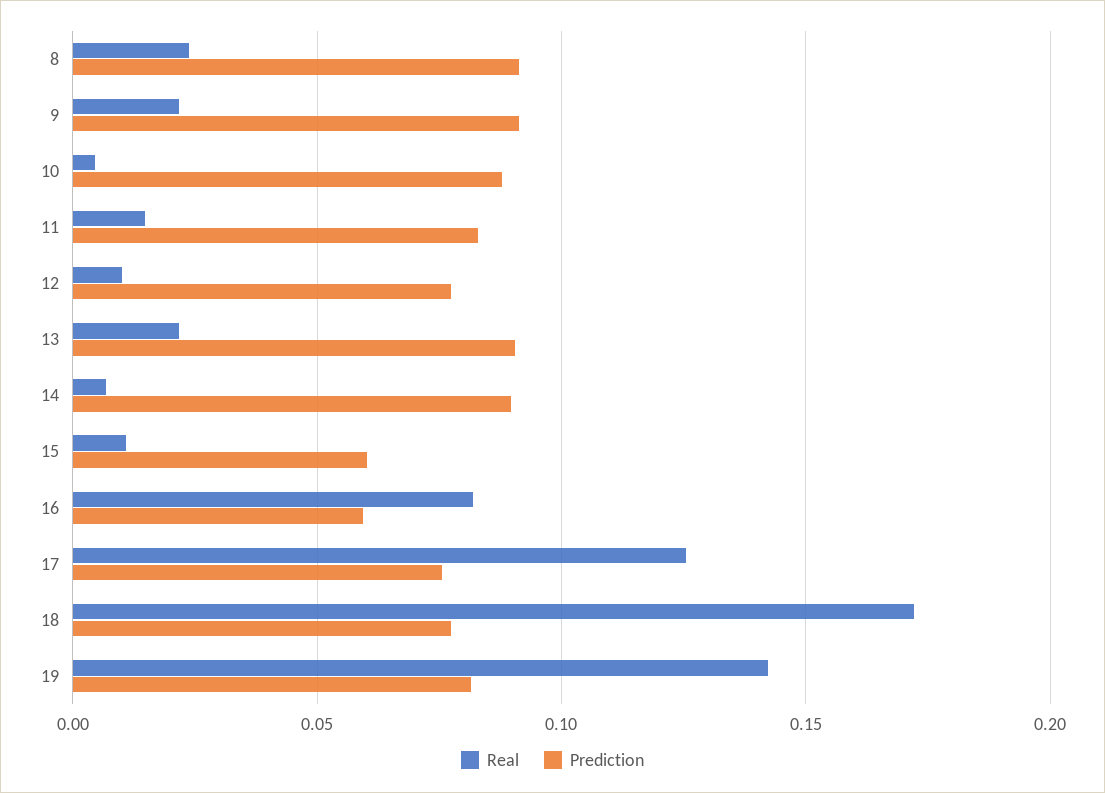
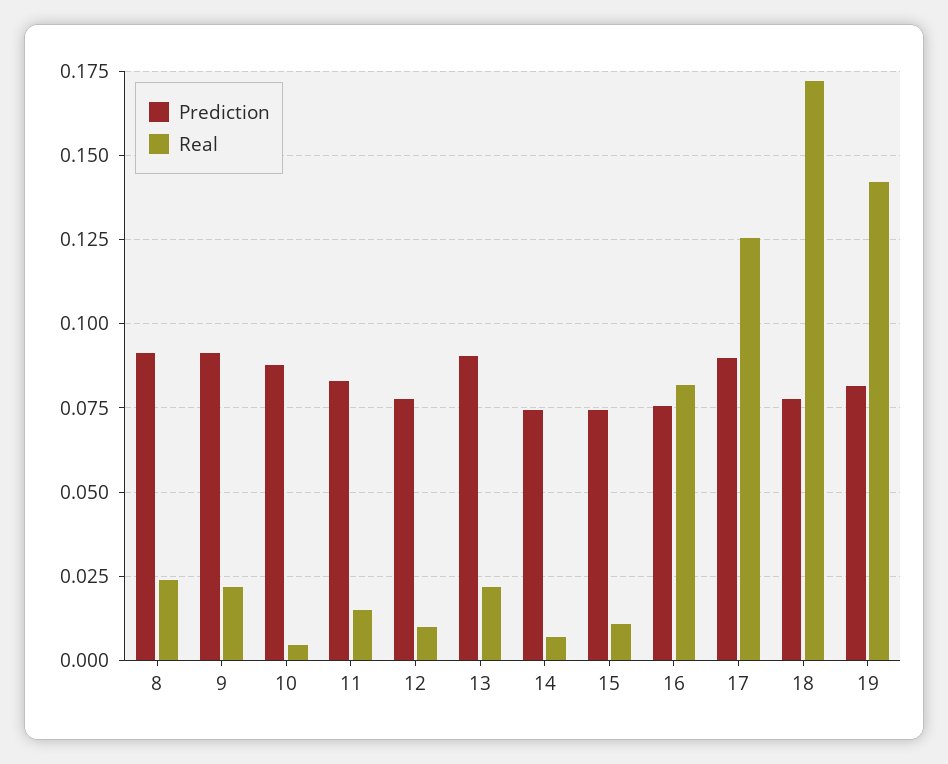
  {
    "Real": {
      "8": 0.025,
      "9": 0.0225,
      "10": 0.005,
      "11": 0.015,
      "12": 0.01,
      "13": 0.0225,
      "14": 0.0075,
      "15": 0.01,
      "16": 0.0825,
      "17": 0.125,
      "18": 0.1725,
      "19": 0.1425
    },
    "Prediction": {
      "8": 0.0925,
      "9": 0.0925,
      "10": 0.0875,
      "11": 0.0825,
      "12": 0.0775,
      "13": 0.09,
-     "14": 0.09,
+     "14": 0.075,
-     "15": 0.06,
+     "15": 0.075,
-     "16": 0.06,
+     "16": 0.075,
-     "17": 0.075,
+     "17": 0.09,
      "18": 0.0775,
      "19": 0.0825
    }
  }

